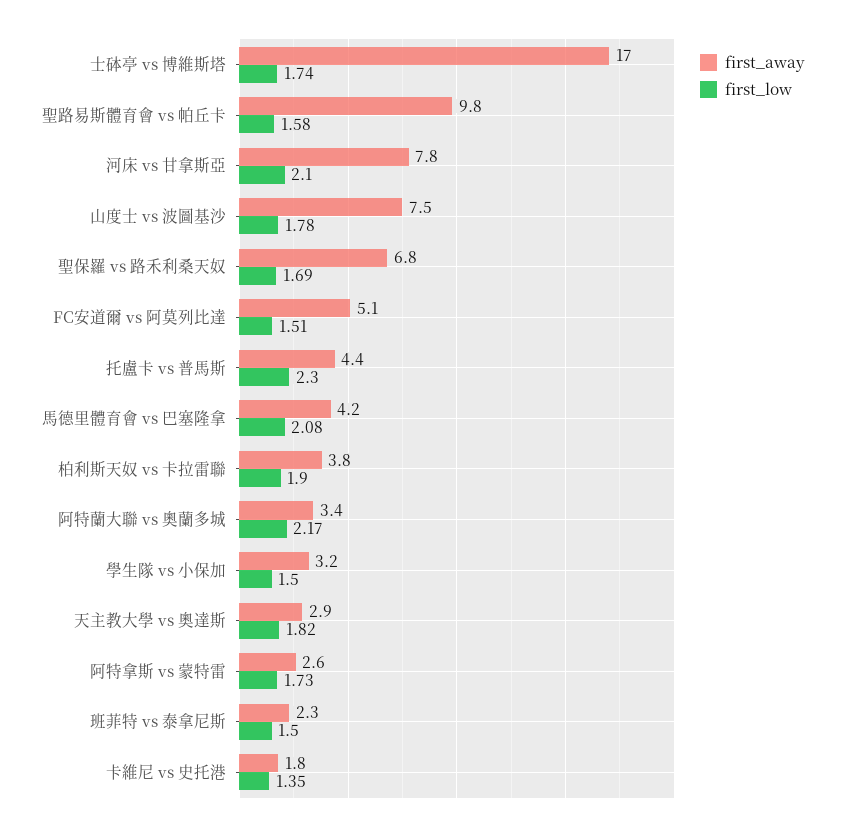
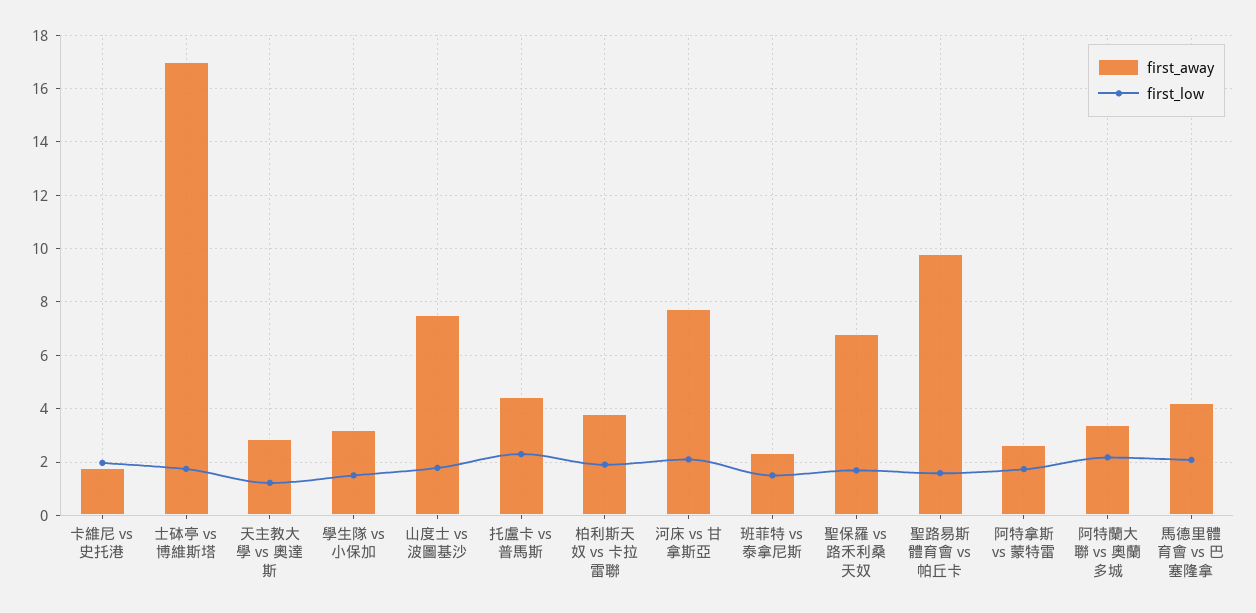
  {
    "first_away": {
      "士砵亭 vs 博維斯塔": 17,
      "聖路易斯體育會 vs 帕丘卡": 9.8,
      "河床 vs 甘拿斯亞": 7.8,
      "山度士 vs 波圖基沙": 7.5,
      "聖保羅 vs 路禾利桑天奴": 6.8,
-     "FC安道爾 vs 阿莫列比達": 5.1,
      "托盧卡 vs 普馬斯": 4.4,
      "馬德里體育會 vs 巴塞隆拿": 4.2,
      "柏利斯天奴 vs 卡拉雷聯": 3.8,
      "阿特蘭大聯 vs 奧蘭多城": 3.4,
      "學生隊 vs 小保加": 3.2,
      "天主教大學 vs 奧達斯": 2.9,
      "阿特拿斯 vs 蒙特雷": 2.6,
      "班菲特 vs 泰拿尼斯": 2.3,
      "卡維尼 vs 史托港": 1.8
    },
    "first_low": {
      "士砵亭 vs 博維斯塔": 1.74,
      "聖路易斯體育會 vs 帕丘卡": 1.58,
      "河床 vs 甘拿斯亞": 2.1,
      "山度士 vs 波圖基沙": 1.78,
      "聖保羅 vs 路禾利桑天奴": 1.69,
-     "FC安道爾 vs 阿莫列比達": 1.51,
      "托盧卡 vs 普馬斯": 2.3,
      "馬德里體育會 vs 巴塞隆拿": 2.08,
      "柏利斯天奴 vs 卡拉雷聯": 1.9,
      "阿特蘭大聯 vs 奧蘭多城": 2.17,
      "學生隊 vs 小保加": 1.5,
-     "天主教大學 vs 奧達斯": 1.82,
+     "天主教大學 vs 奧達斯": 1.25,
      "阿特拿斯 vs 蒙特雷": 1.73,
      "班菲特 vs 泰拿尼斯": 1.5,
-     "卡維尼 vs 史托港": 1.35
+     "卡維尼 vs 史托港": 2
    }
  }

